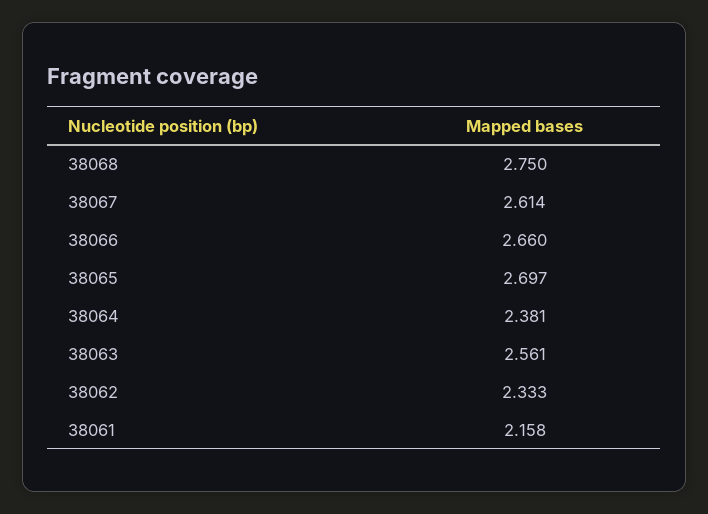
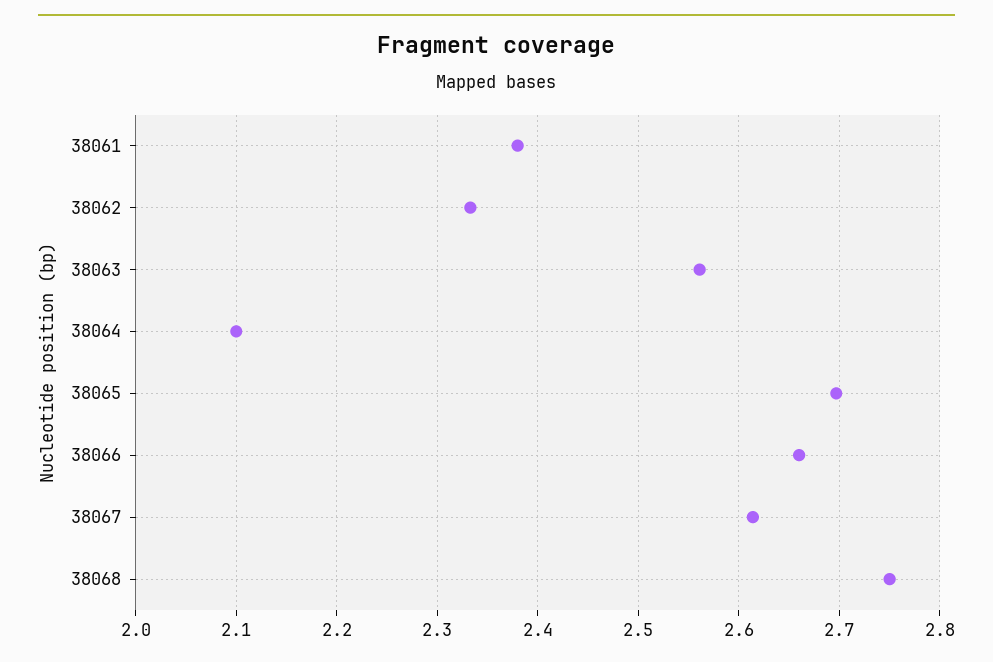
  {
    "38068": 2.75,
    "38067": 2.614,
    "38066": 2.66,
    "38065": 2.697,
-   "38064": 2.381,
+   "38064": 2.1,
    "38063": 2.561,
    "38062": 2.333,
-   "38061": 2.158
+   "38061": 2.38
  }

